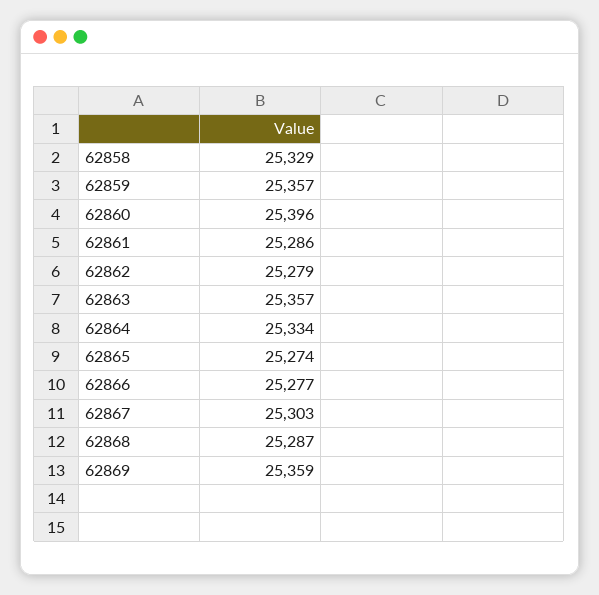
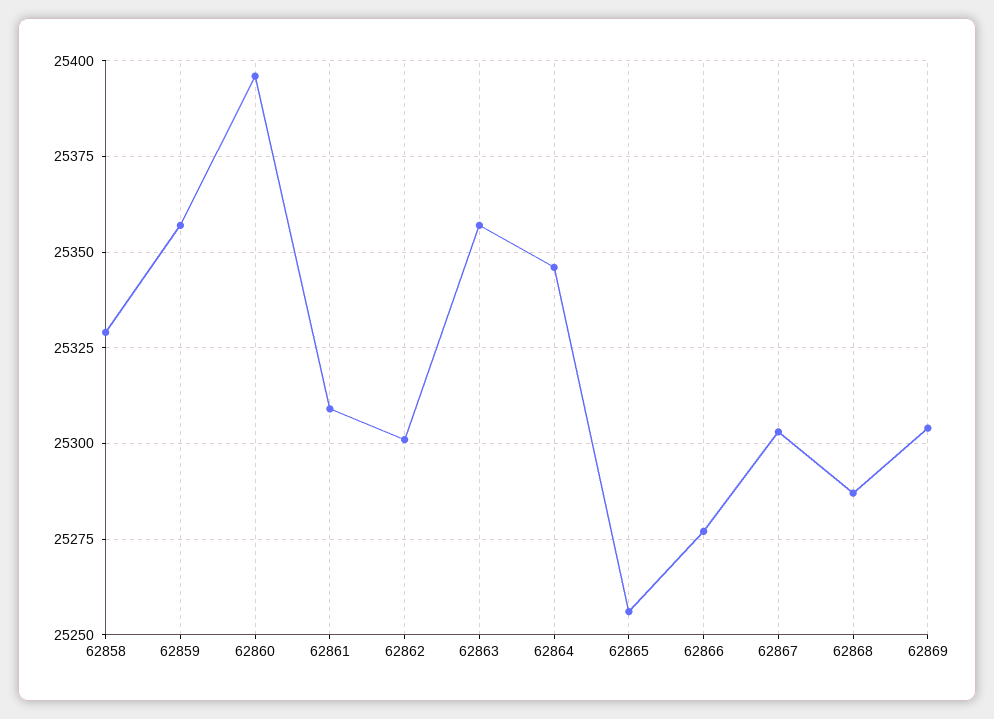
  {
    "62858": 25329,
    "62859": 25357,
    "62860": 25396,
-   "62861": 25286,
+   "62861": 25310,
-   "62862": 25279,
+   "62862": 25300,
    "62863": 25357,
-   "62864": 25334,
+   "62864": 25345,
-   "62865": 25274,
+   "62865": 25255,
    "62866": 25277,
    "62867": 25303,
    "62868": 25287,
-   "62869": 25359
+   "62869": 25305
  }

